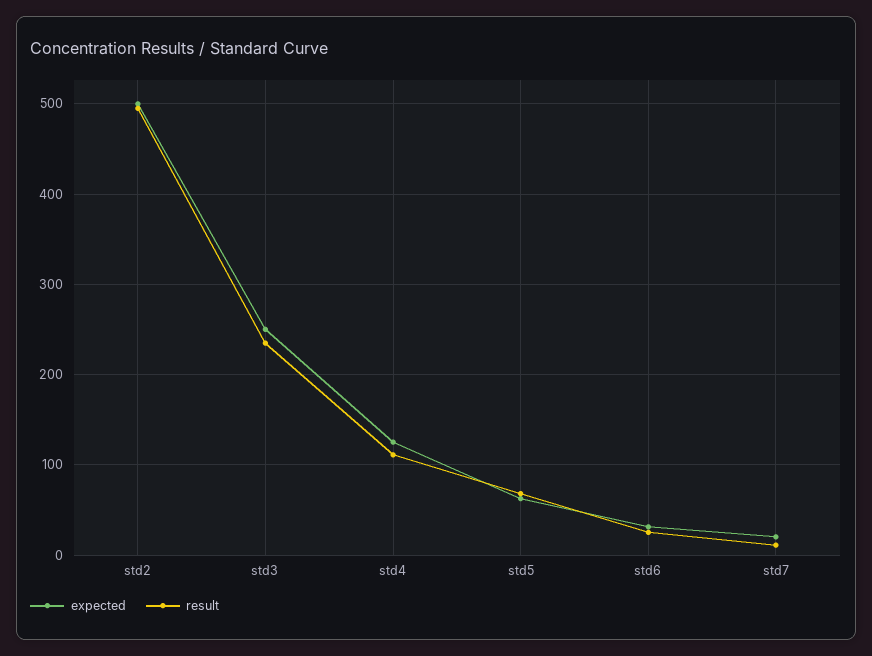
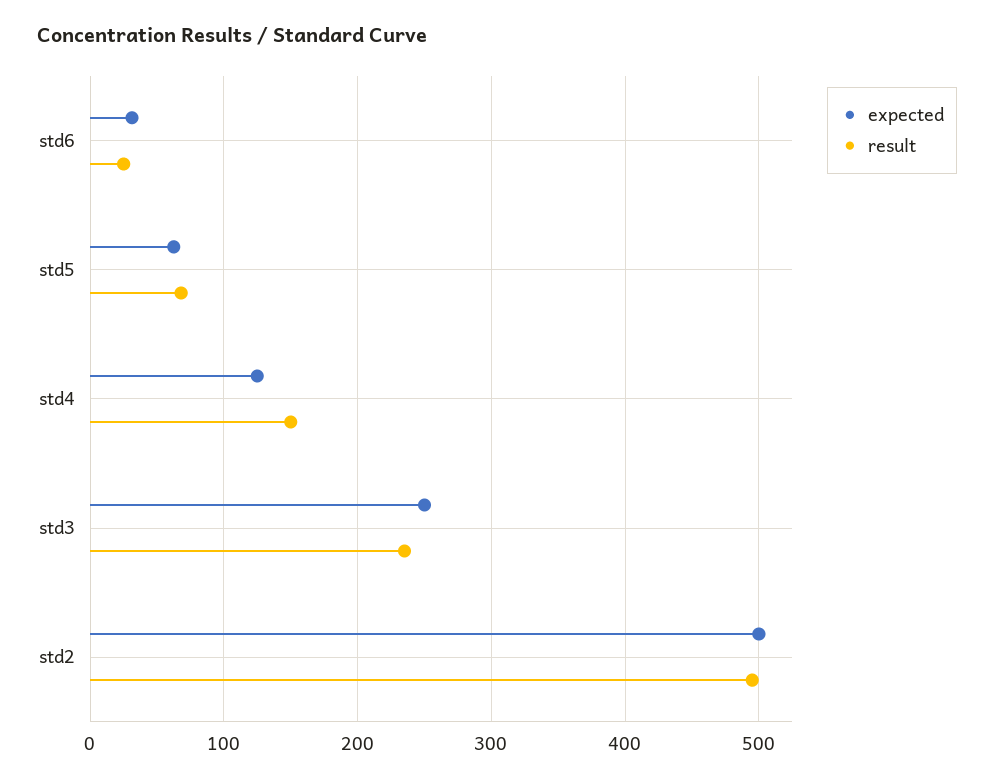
  {
    "expected": {
      "std2": 500,
      "std3": 250,
      "std4": 130,
      "std5": 60,
-     "std6": 30,
+     "std6": 30
-     "std7": 20
    },
    "result": {
      "std2": 500,
      "std3": 240,
-     "std4": 110,
+     "std4": 150,
      "std5": 70,
-     "std6": 30,
+     "std6": 30
-     "std7": 10
    }
  }

